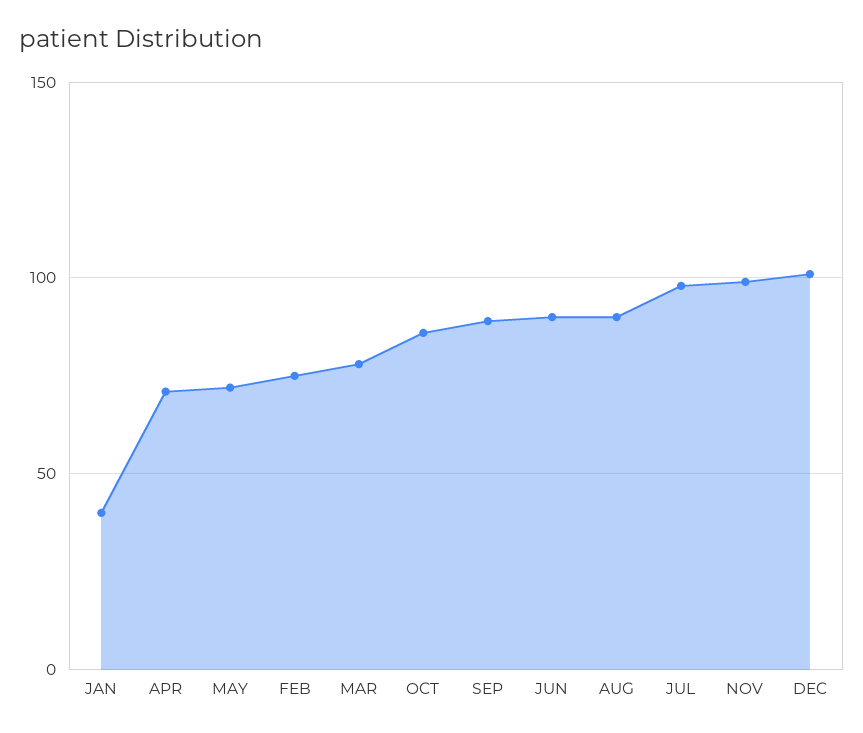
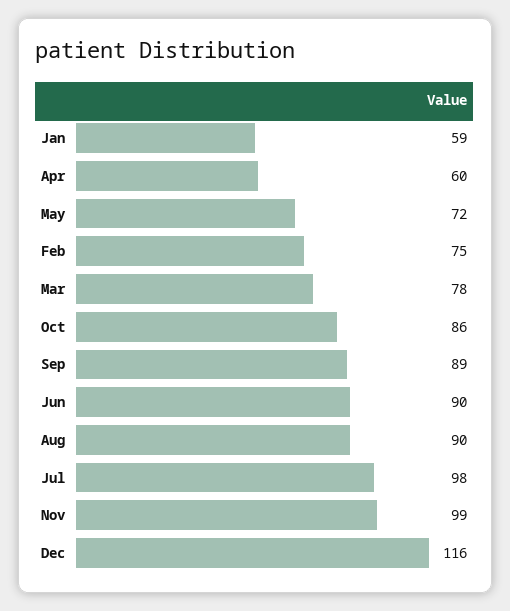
  {
-   "JAN": 40,
+   "JAN": 59,
-   "APR": 70,
+   "APR": 60,
    "MAY": 72,
    "FEB": 75,
    "MAR": 78,
    "OCT": 86,
    "SEP": 89,
    "JUN": 90,
    "AUG": 90,
    "JUL": 98,
    "NOV": 99,
-   "DEC": 100
+   "DEC": 116
  }

